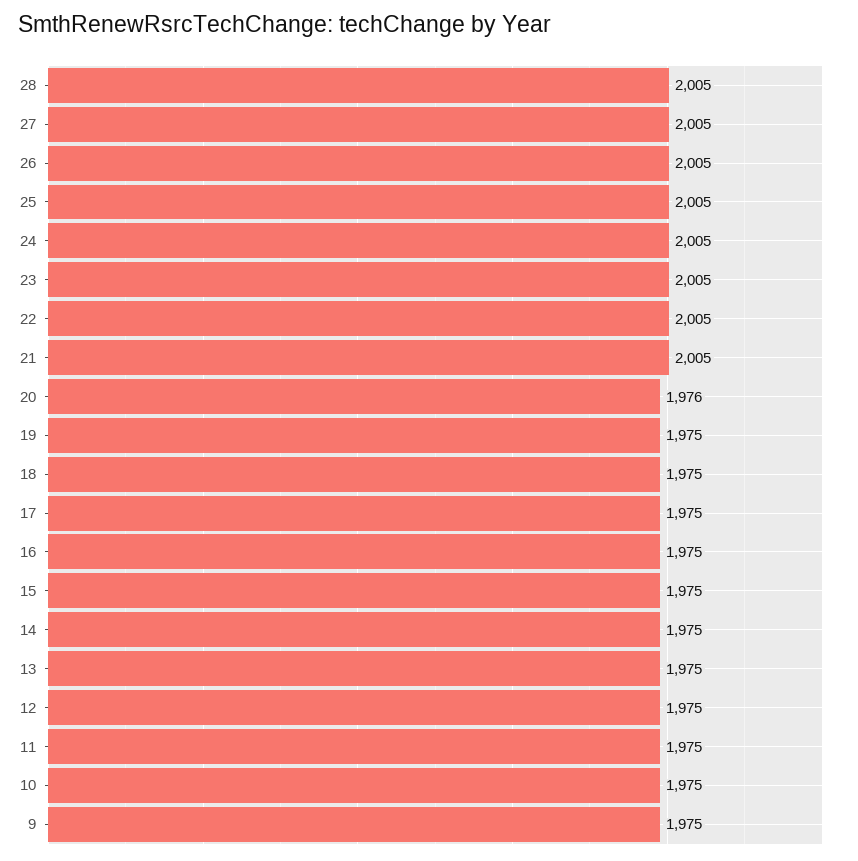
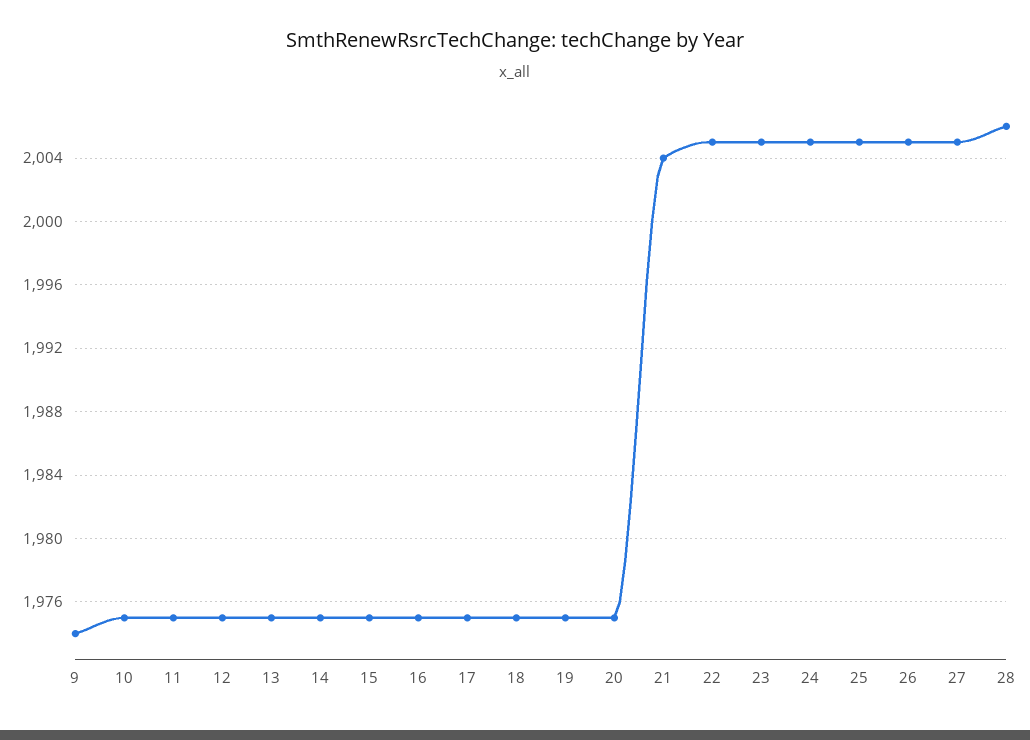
  {
-   "28": 2005,
+   "28": 2006,
    "27": 2005,
    "26": 2005,
    "25": 2005,
    "24": 2005,
    "23": 2005,
    "22": 2005,
-   "21": 2005,
+   "21": 2004,
-   "20": 1976,
+   "20": 1975,
    "19": 1975,
    "18": 1975,
    "17": 1975,
    "16": 1975,
    "15": 1975,
    "14": 1975,
    "13": 1975,
    "12": 1975,
    "11": 1975,
    "10": 1975,
-   "9": 1975
+   "9": 1974
  }

